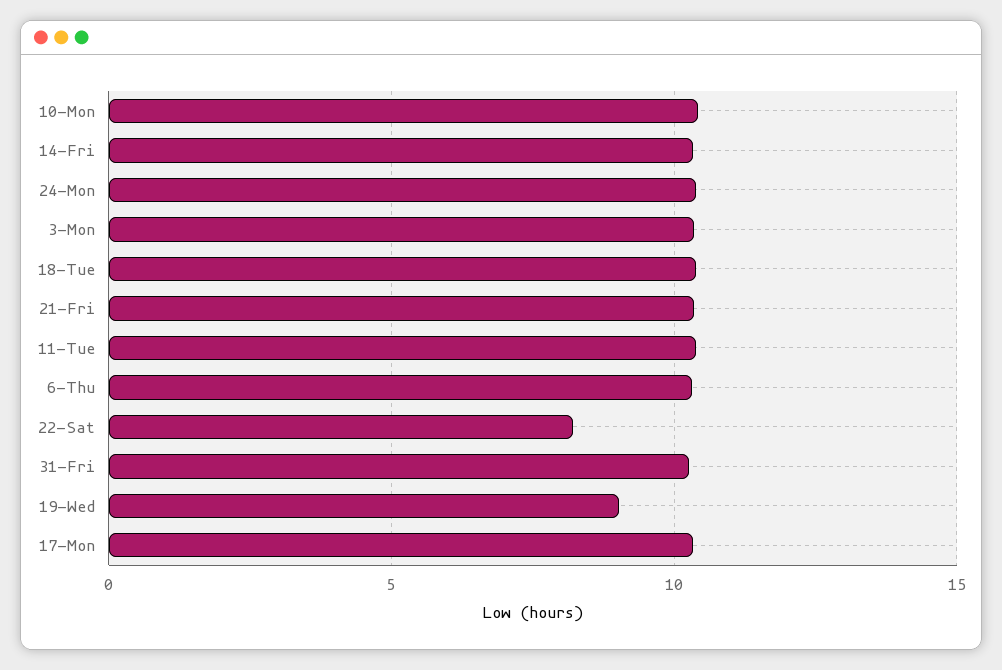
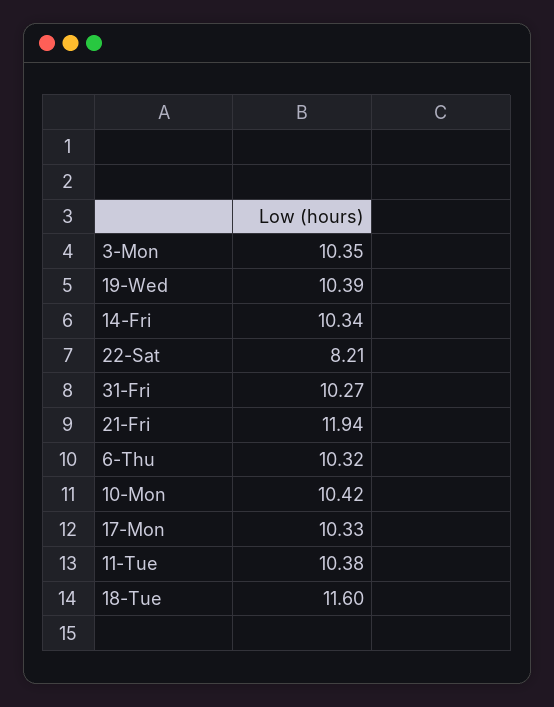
  {
    "10-Mon": 10.42,
    "14-Fri": 10.34,
-   "24-Mon": 10.5,
    "3-Mon": 10.35,
-   "18-Tue": 10.5,
+   "18-Tue": 11.6,
-   "21-Fri": 10.5,
+   "21-Fri": 11.94,
    "11-Tue": 10.38,
    "6-Thu": 10.32,
    "22-Sat": 8.21,
    "31-Fri": 10.27,
-   "19-Wed": 9,
+   "19-Wed": 10.39,
    "17-Mon": 10.33
  }

